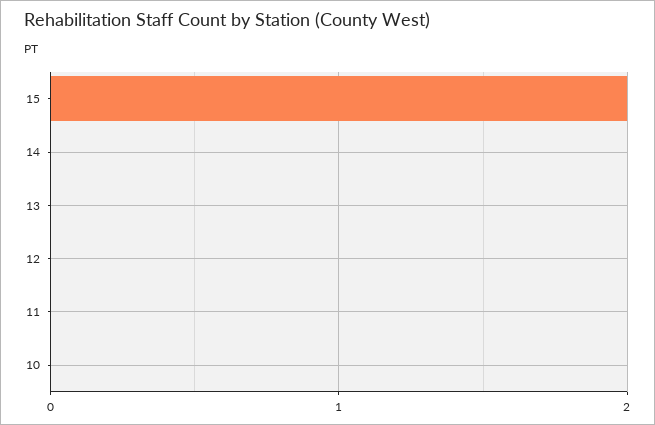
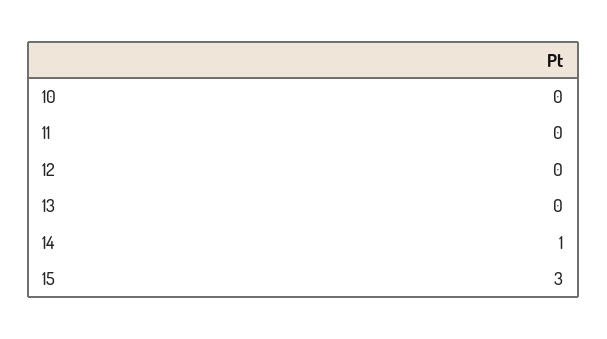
  {
-   "15": 2,
+   "15": 3,
-   "14": 0,
+   "14": 1,
    "13": 0,
    "12": 0,
    "11": 0,
    "10": 0
  }

